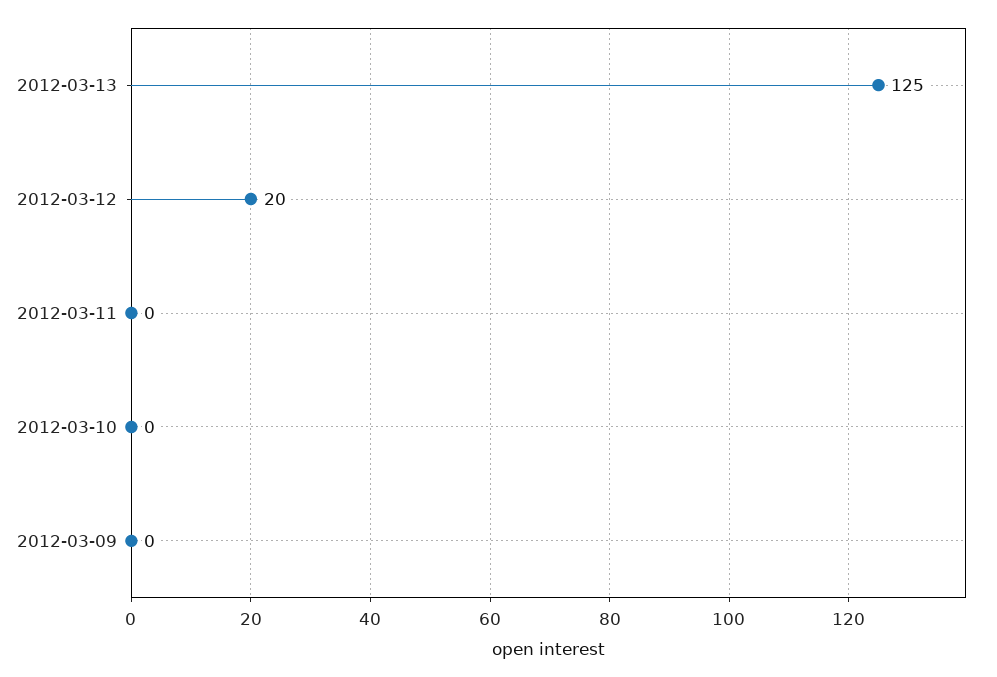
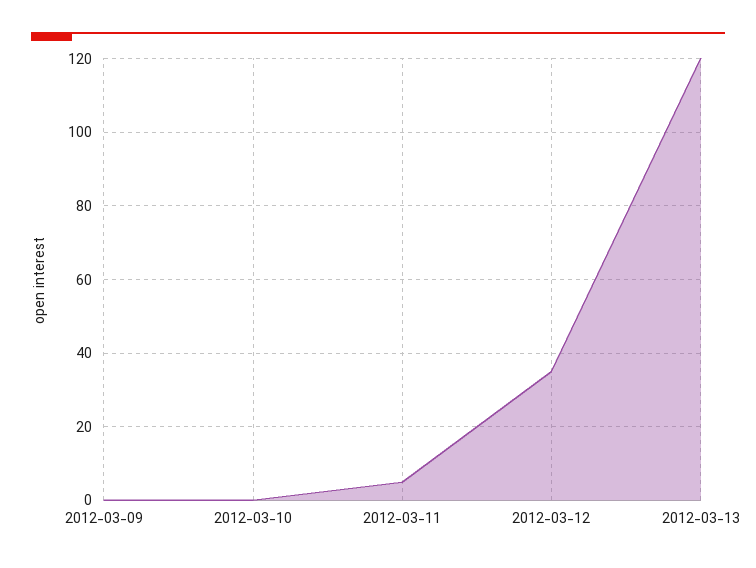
  {
-   "2012-03-13": 125,
+   "2012-03-13": 120,
-   "2012-03-12": 20,
+   "2012-03-12": 35,
-   "2012-03-11": 0,
+   "2012-03-11": 5,
    "2012-03-10": 0,
    "2012-03-09": 0
  }

